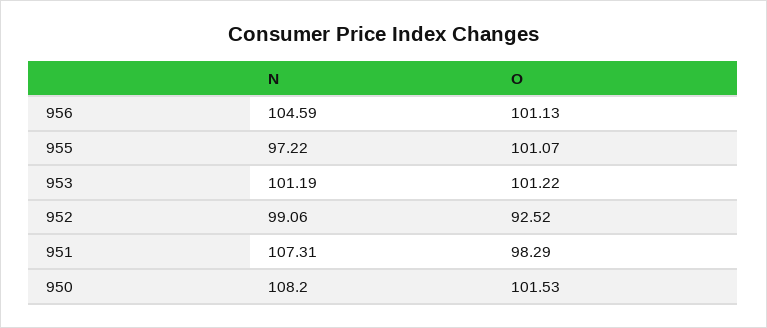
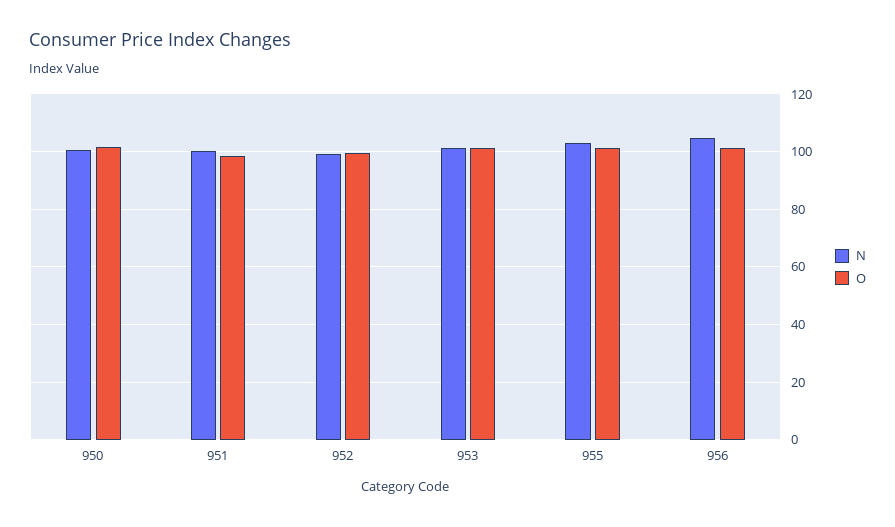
  {
    "N": {
      "956": 104.59,
-     "955": 97.22,
+     "955": 102.5,
      "953": 101.19,
      "952": 99.06,
-     "951": 107.31,
+     "951": 100,
-     "950": 108.2
+     "950": 100
    },
    "O": {
      "956": 101.13,
      "955": 101.07,
      "953": 101.22,
-     "952": 92.52,
+     "952": 100,
      "951": 98.29,
      "950": 101.53
    }
  }

